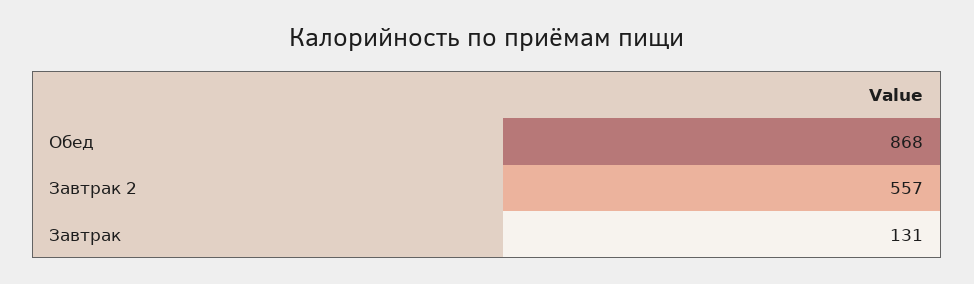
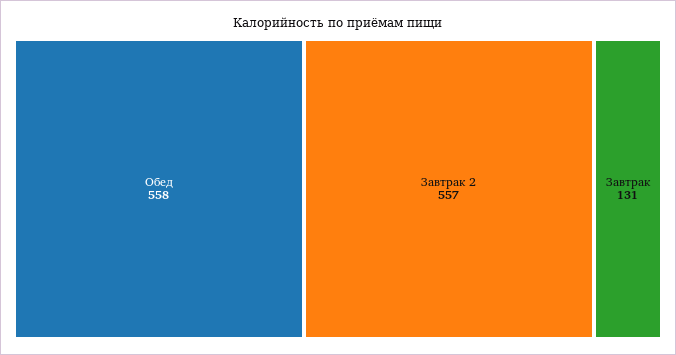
  {
-   "Обед": 868,
+   "Обед": 558,
    "Завтрак 2": 557,
    "Завтрак": 131
  }

